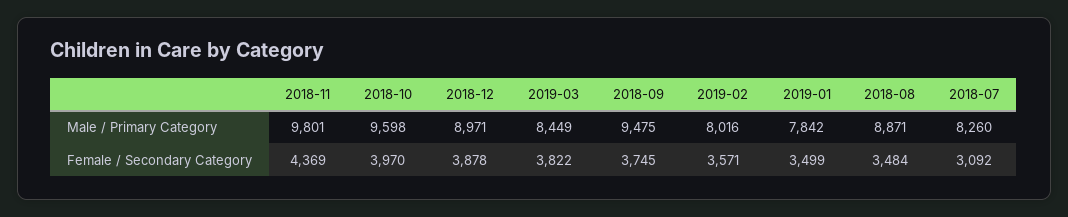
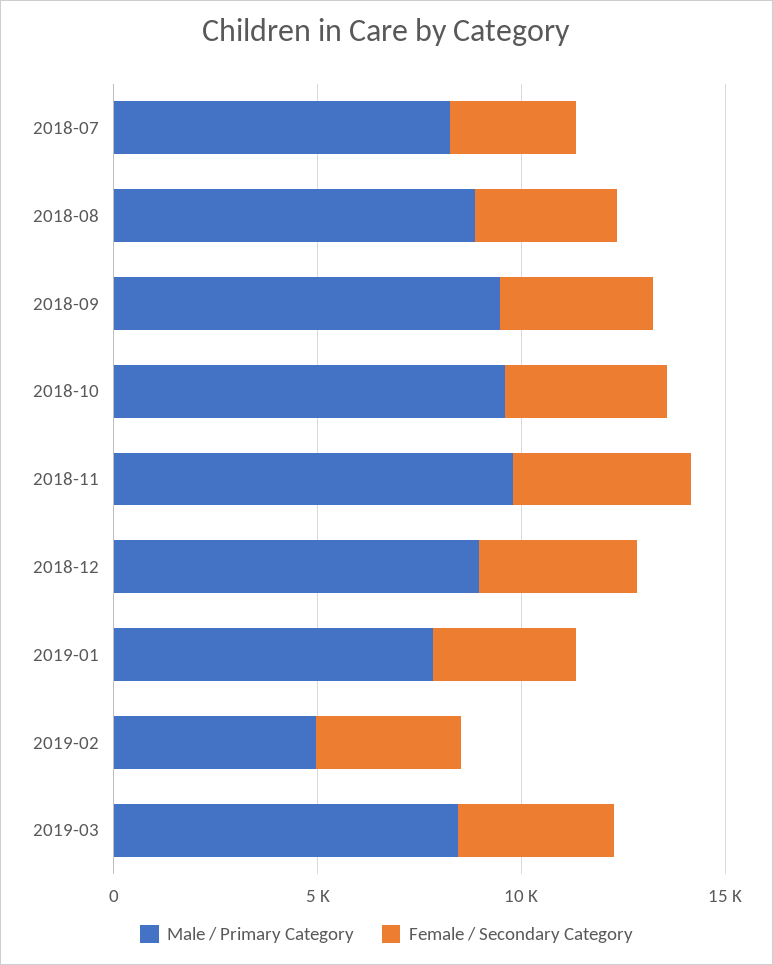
  {
    "Male / Primary Category": {
      "2018-11": 9801,
      "2018-10": 9598,
      "2018-12": 8971,
      "2019-03": 8449,
      "2018-09": 9475,
-     "2019-02": 8016,
+     "2019-02": 5000,
      "2019-01": 7842,
      "2018-08": 8871,
      "2018-07": 8260
    },
    "Female / Secondary Category": {
      "2018-11": 4369,
      "2018-10": 3970,
      "2018-12": 3878,
      "2019-03": 3822,
      "2018-09": 3745,
      "2019-02": 3571,
      "2019-01": 3499,
      "2018-08": 3484,
      "2018-07": 3092
    }
  }

